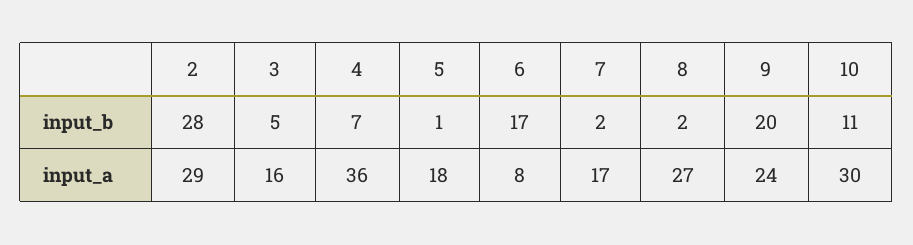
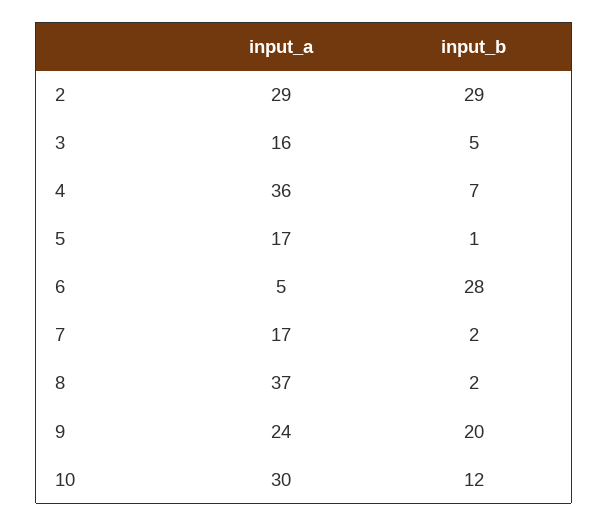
  {
    "2": {
-     "input_b": 28,
+     "input_b": 29,
      "input_a": 29
    },
    "3": {
      "input_b": 5,
      "input_a": 16
    },
    "4": {
      "input_b": 7,
      "input_a": 36
    },
    "5": {
      "input_b": 1,
-     "input_a": 18
+     "input_a": 17
    },
    "6": {
-     "input_b": 17,
+     "input_b": 28,
-     "input_a": 8
+     "input_a": 5
    },
    "7": {
      "input_b": 2,
      "input_a": 17
    },
    "8": {
      "input_b": 2,
-     "input_a": 27
+     "input_a": 37
    },
    "9": {
      "input_b": 20,
      "input_a": 24
    },
    "10": {
-     "input_b": 11,
+     "input_b": 12,
      "input_a": 30
    }
  }

